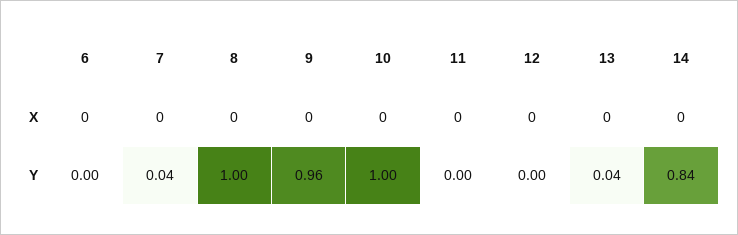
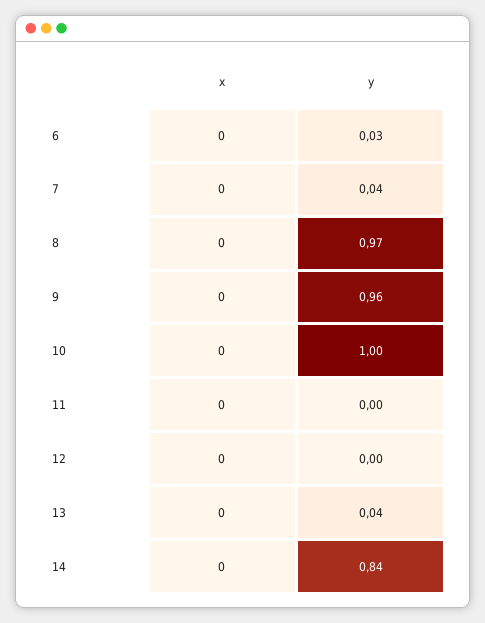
  {
    "6": {
      "X": 0,
-     "Y": 0
+     "Y": 0.03
    },
    "7": {
      "X": 0,
      "Y": 0.04
    },
    "8": {
      "X": 0,
-     "Y": 1
+     "Y": 0.97
    },
    "9": {
      "X": 0,
      "Y": 0.96
    },
    "10": {
      "X": 0,
      "Y": 1
    },
    "11": {
      "X": 0,
      "Y": 0
    },
    "12": {
      "X": 0,
      "Y": 0
    },
    "13": {
      "X": 0,
      "Y": 0.04
    },
    "14": {
      "X": 0,
      "Y": 0.84
    }
  }

